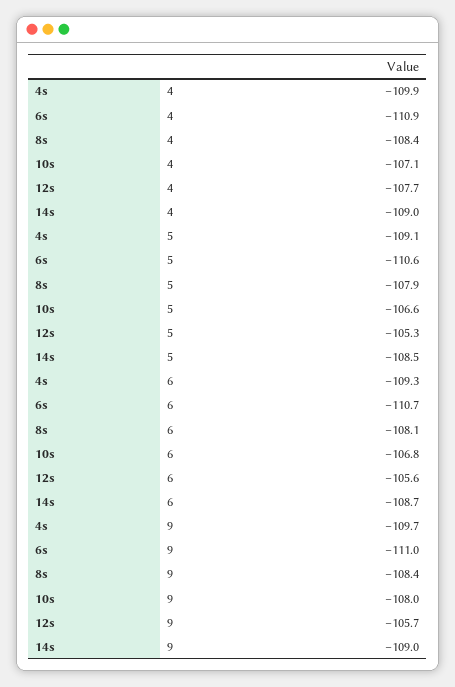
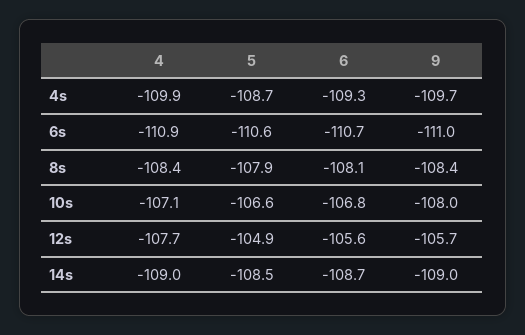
  {
    "4s": {
      "4": -109.9,
-     "5": -109.1,
+     "5": -108.7,
      "6": -109.3,
      "9": -109.7
    },
    "6s": {
      "4": -110.9,
      "5": -110.6,
      "6": -110.7,
      "9": -111
    },
    "8s": {
      "4": -108.4,
      "5": -107.9,
      "6": -108.1,
      "9": -108.4
    },
    "10s": {
      "4": -107.1,
      "5": -106.6,
      "6": -106.8,
      "9": -108
    },
    "12s": {
      "4": -107.7,
-     "5": -105.3,
+     "5": -104.9,
      "6": -105.6,
      "9": -105.7
    },
    "14s": {
      "4": -109,
      "5": -108.5,
      "6": -108.7,
      "9": -109
    }
  }

